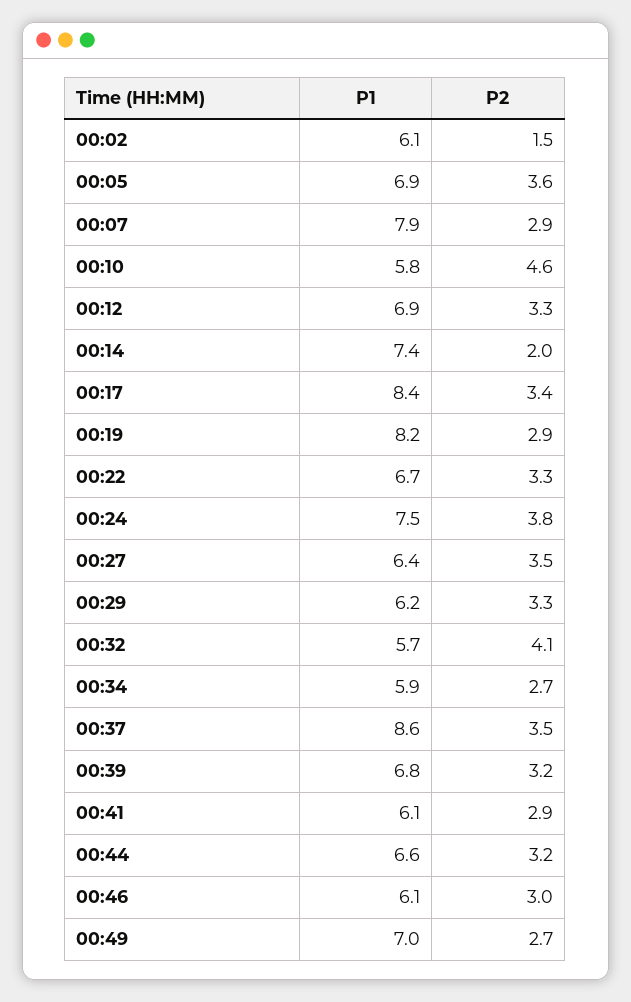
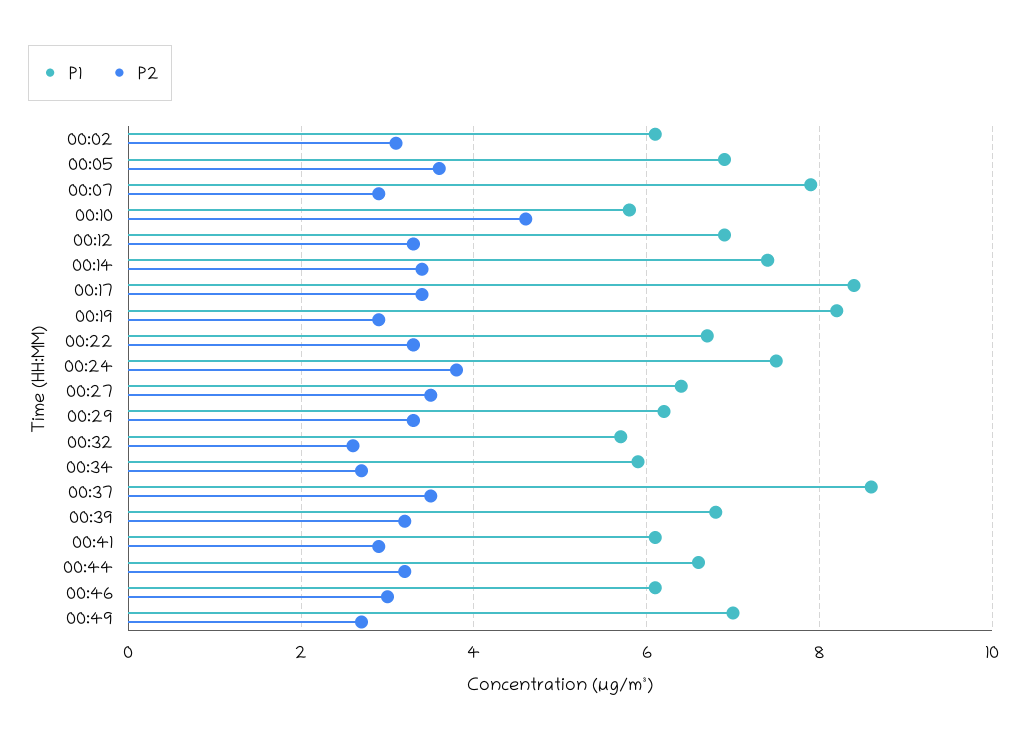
  {
    "P1": {
      "00:02": 6.1,
      "00:05": 6.9,
      "00:07": 7.9,
      "00:10": 5.8,
      "00:12": 6.9,
      "00:14": 7.4,
      "00:17": 8.4,
      "00:19": 8.2,
      "00:22": 6.7,
      "00:24": 7.5,
      "00:27": 6.4,
      "00:29": 6.2,
      "00:32": 5.7,
      "00:34": 5.9,
      "00:37": 8.6,
      "00:39": 6.8,
      "00:41": 6.1,
      "00:44": 6.6,
      "00:46": 6.1,
      "00:49": 7
    },
    "P2": {
-     "00:02": 1.5,
+     "00:02": 3,
      "00:05": 3.6,
      "00:07": 2.9,
      "00:10": 4.6,
      "00:12": 3.3,
-     "00:14": 2,
+     "00:14": 3.5,
      "00:17": 3.4,
      "00:19": 2.9,
      "00:22": 3.3,
      "00:24": 3.8,
      "00:27": 3.5,
      "00:29": 3.3,
-     "00:32": 4.1,
+     "00:32": 2.5,
      "00:34": 2.7,
      "00:37": 3.5,
      "00:39": 3.2,
      "00:41": 2.9,
      "00:44": 3.2,
      "00:46": 3,
      "00:49": 2.7
    }
  }

